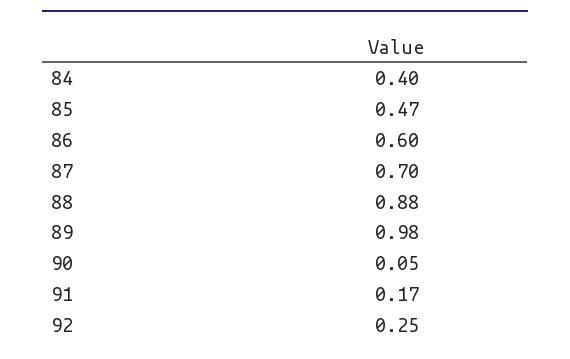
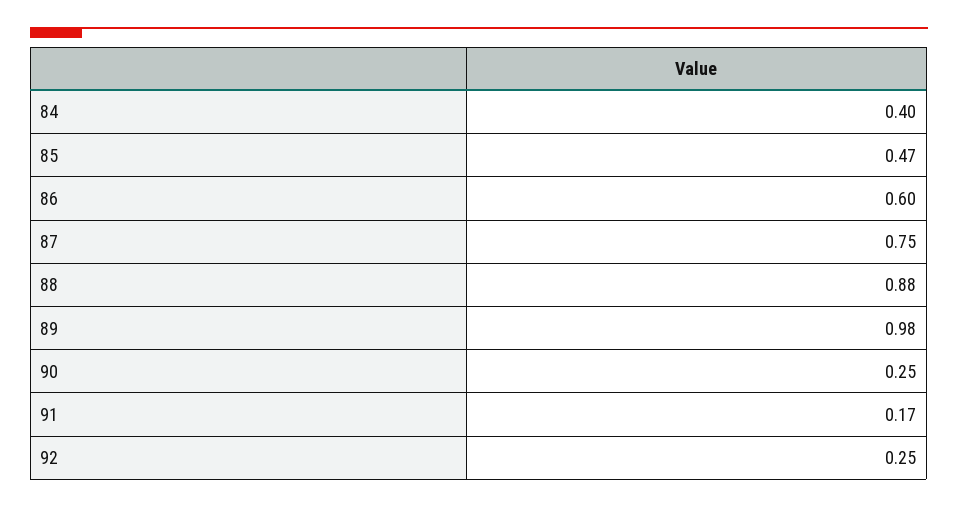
  {
    "84": 0.4,
    "85": 0.47,
    "86": 0.6,
-   "87": 0.7,
+   "87": 0.75,
    "88": 0.88,
    "89": 0.98,
-   "90": 0.05,
+   "90": 0.25,
    "91": 0.17,
    "92": 0.25
  }

